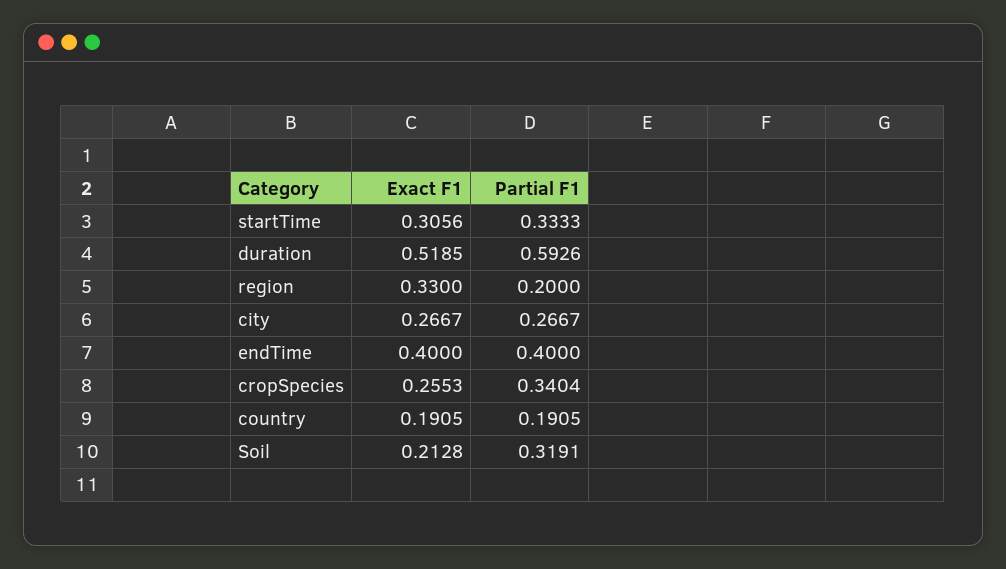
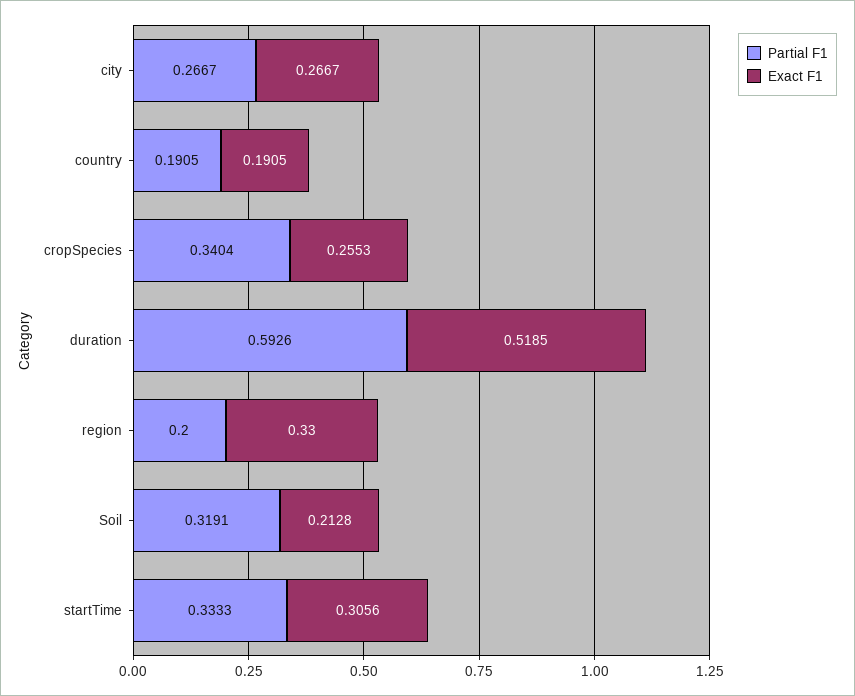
  {
    "Exact F1": {
      "startTime": 0.3056,
      "duration": 0.5185,
      "region": 0.33,
      "city": 0.2667,
-     "endTime": 0.4,
      "cropSpecies": 0.2553,
      "country": 0.1905,
      "Soil": 0.2128
    },
    "Partial F1": {
      "startTime": 0.3333,
      "duration": 0.5926,
      "region": 0.2,
      "city": 0.2667,
-     "endTime": 0.4,
      "cropSpecies": 0.3404,
      "country": 0.1905,
      "Soil": 0.3191
    }
  }

